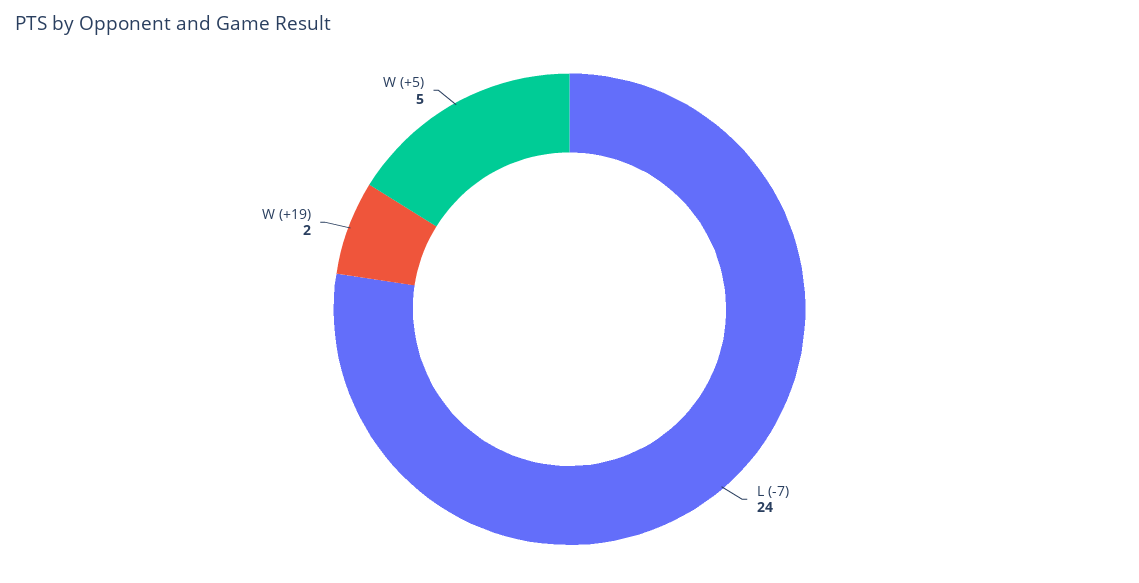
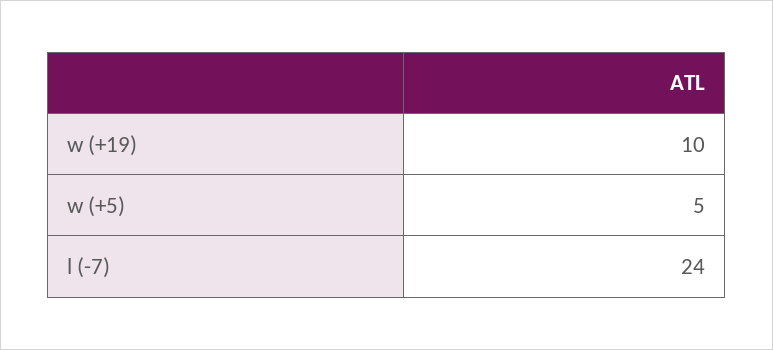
  {
    "L (-7)": 24,
-   "W (+19)": 2,
+   "W (+19)": 10,
    "W (+5)": 5
  }

